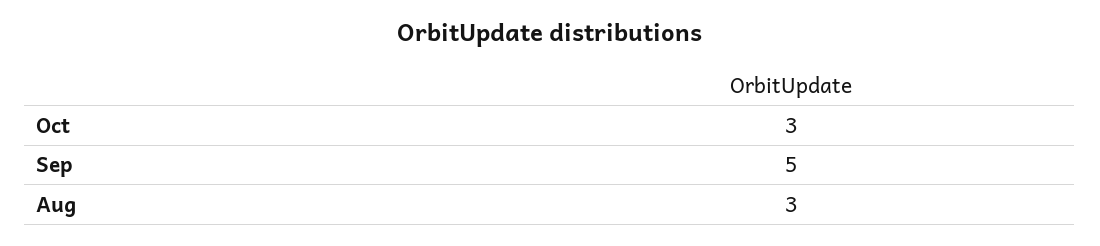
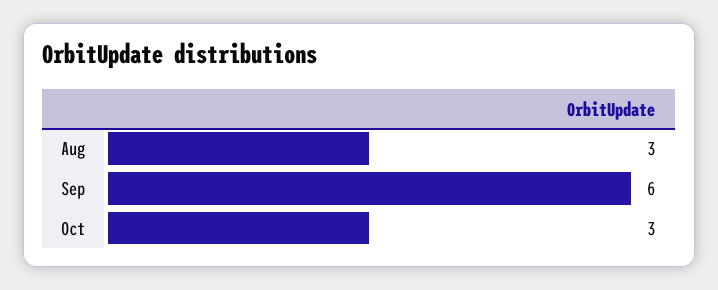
  {
    "Oct": 3,
-   "Sep": 5,
+   "Sep": 6,
    "Aug": 3
  }

